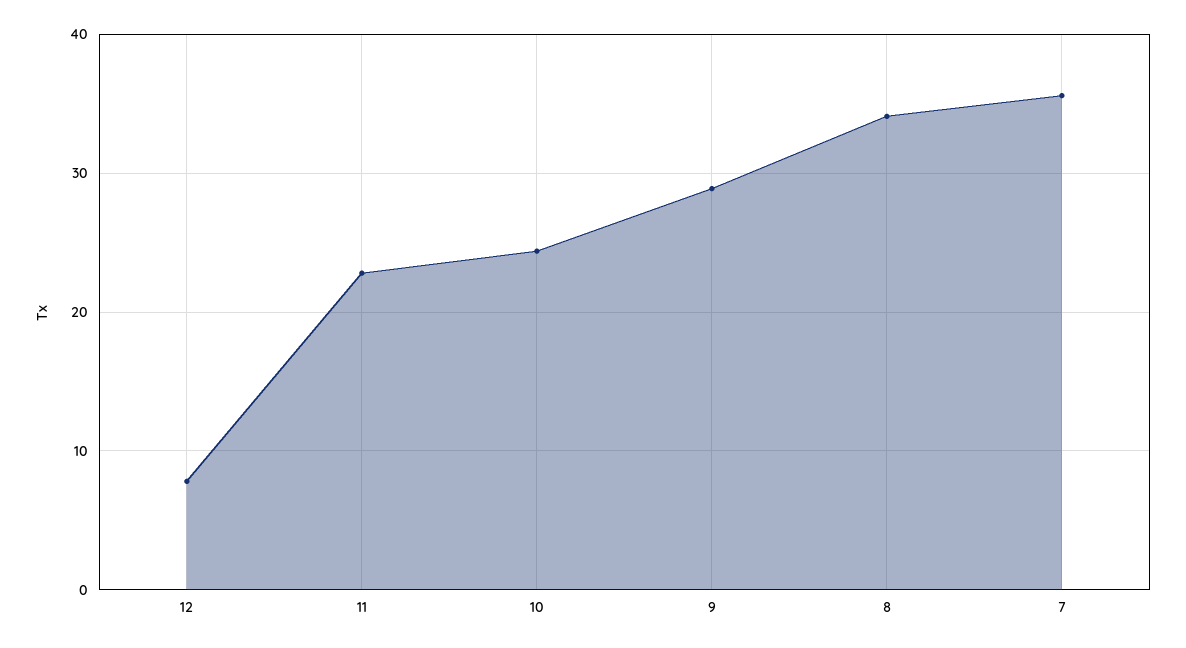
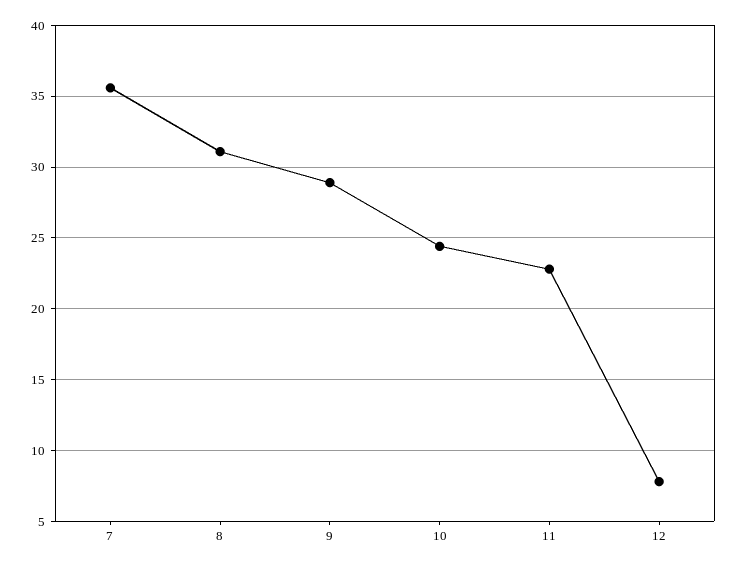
  {
    "12": 8,
    "11": 23,
    "10": 24.5,
    "9": 29,
-   "8": 34,
+   "8": 31,
    "7": 35.5
  }

